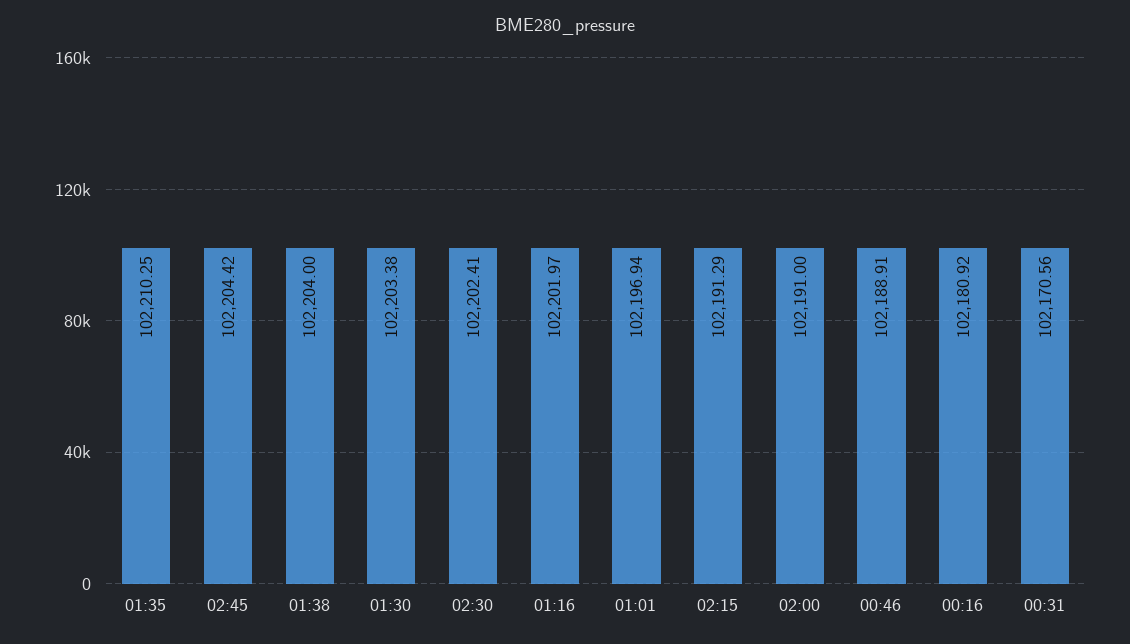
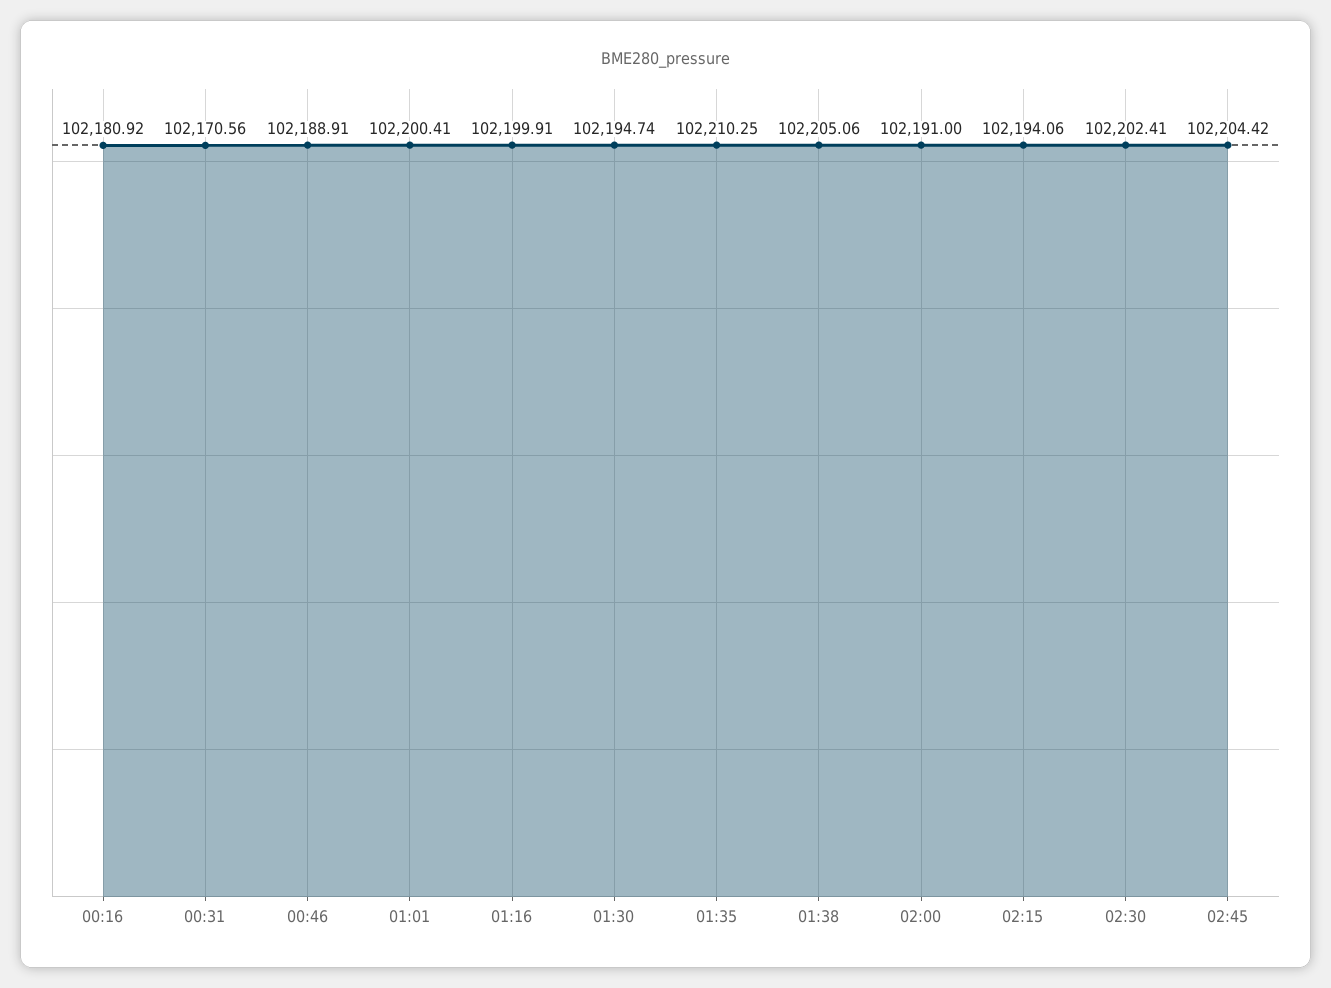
  {
    "01:35": 102210.25,
    "02:45": 102204.42,
-   "01:38": 102204,
+   "01:38": 102205.06,
-   "01:30": 102203.38,
+   "01:30": 102194.74,
    "02:30": 102202.41,
-   "01:16": 102201.97,
+   "01:16": 102199.91,
-   "01:01": 102196.94,
+   "01:01": 102200.41,
-   "02:15": 102191.29,
+   "02:15": 102194.06,
    "02:00": 102191,
    "00:46": 102188.91,
    "00:16": 102180.92,
    "00:31": 102170.56
  }

